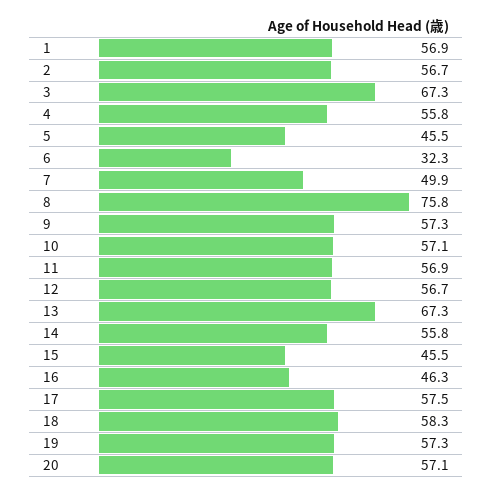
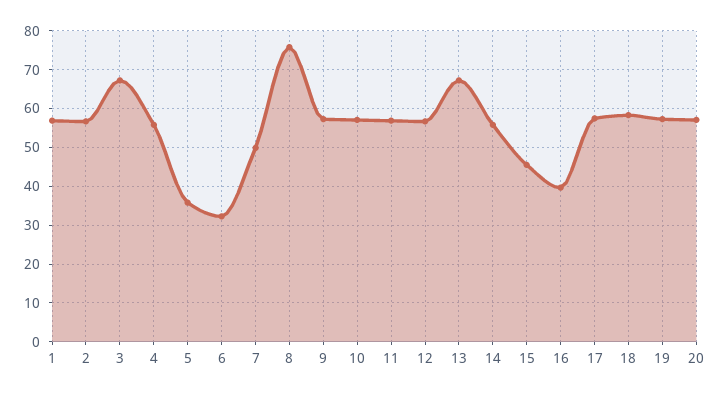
  {
    "1": 56.9,
    "2": 56.7,
    "3": 67.3,
    "4": 55.8,
-   "5": 45.5,
+   "5": 36,
    "6": 32.3,
    "7": 49.9,
    "8": 75.8,
    "9": 57.3,
    "10": 57.1,
    "11": 56.9,
    "12": 56.7,
    "13": 67.3,
    "14": 55.8,
    "15": 45.5,
-   "16": 46.3,
+   "16": 40,
    "17": 57.5,
    "18": 58.3,
    "19": 57.3,
    "20": 57.1
  }

